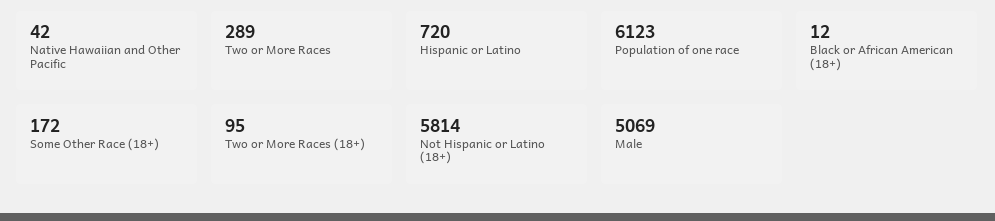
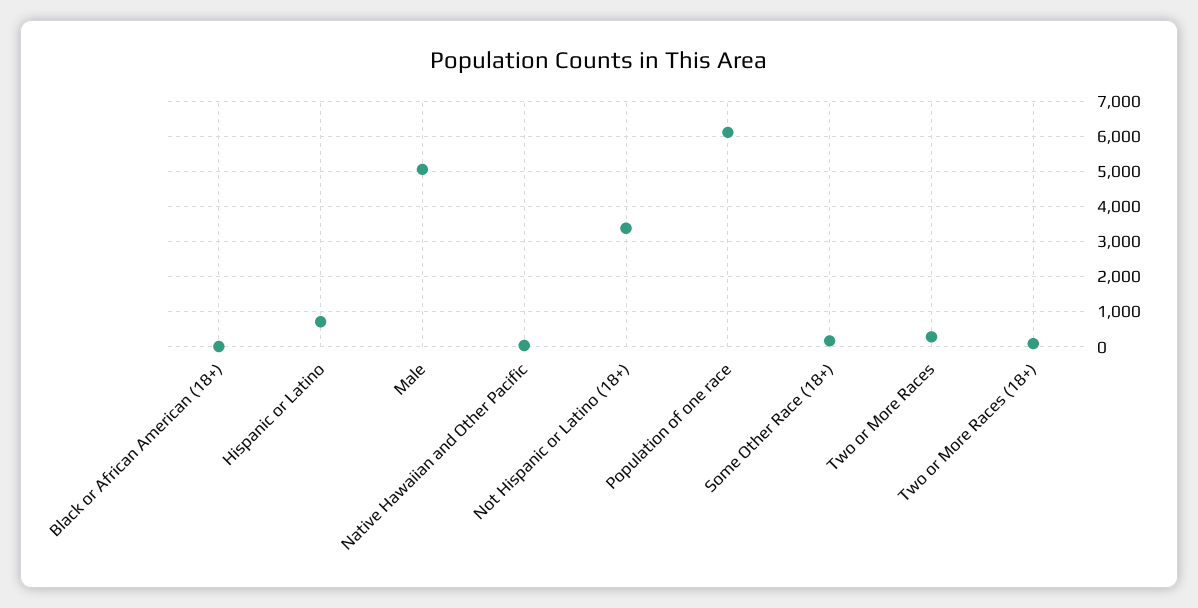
  {
    "Native Hawaiian and Other Pacific": 42,
    "Two or More Races": 289,
    "Hispanic or Latino": 720,
    "Population of one race": 6123,
    "Black or African American (18+)": 12,
    "Some Other Race (18+)": 172,
    "Two or More Races (18+)": 95,
-   "Not Hispanic or Latino (18+)": 5814,
+   "Not Hispanic or Latino (18+)": 3400,
    "Male": 5069
  }

